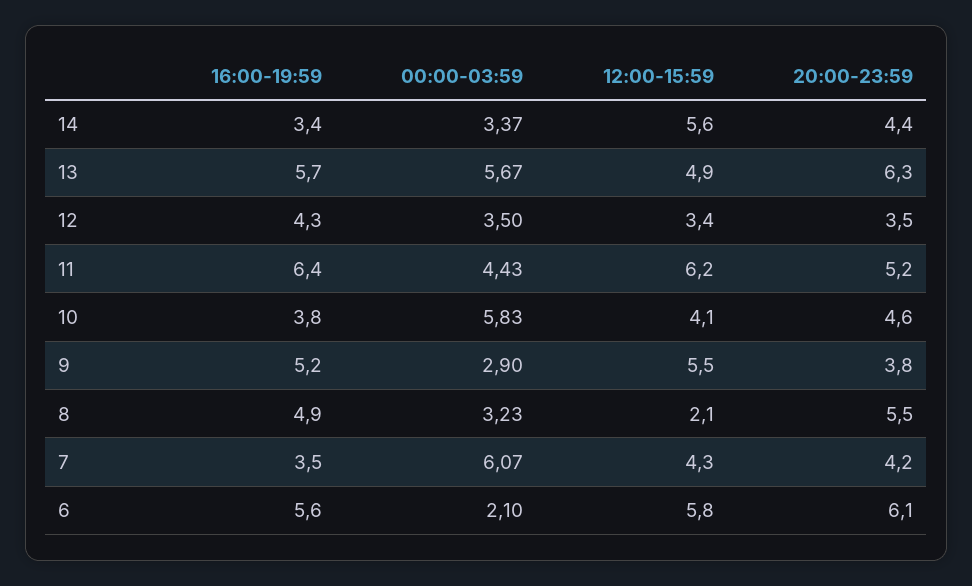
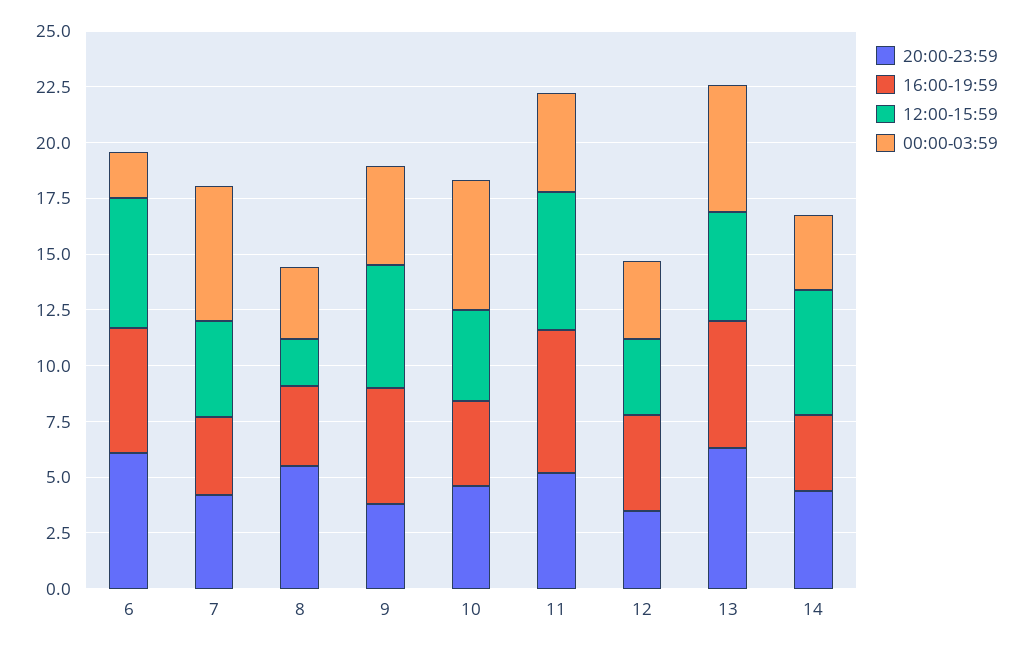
  {
    "16:00-19:59": {
      "14": 3.4,
      "13": 5.7,
      "12": 4.3,
      "11": 6.4,
      "10": 3.8,
      "9": 5.2,
-     "8": 4.9,
+     "8": 3.5,
      "7": 3.5,
      "6": 5.6
    },
    "00:00-03:59": {
      "14": 3.37,
      "13": 5.67,
      "12": 3.5,
      "11": 4.43,
      "10": 5.83,
-     "9": 2.9,
+     "9": 4.5,
      "8": 3.23,
      "7": 6.07,
      "6": 2.1
    },
    "12:00-15:59": {
      "14": 5.6,
      "13": 4.9,
      "12": 3.4,
      "11": 6.2,
      "10": 4.1,
      "9": 5.5,
      "8": 2.1,
      "7": 4.3,
      "6": 5.8
    },
    "20:00-23:59": {
      "14": 4.4,
      "13": 6.3,
      "12": 3.5,
      "11": 5.2,
      "10": 4.6,
      "9": 3.8,
      "8": 5.5,
      "7": 4.2,
      "6": 6.1
    }
  }

